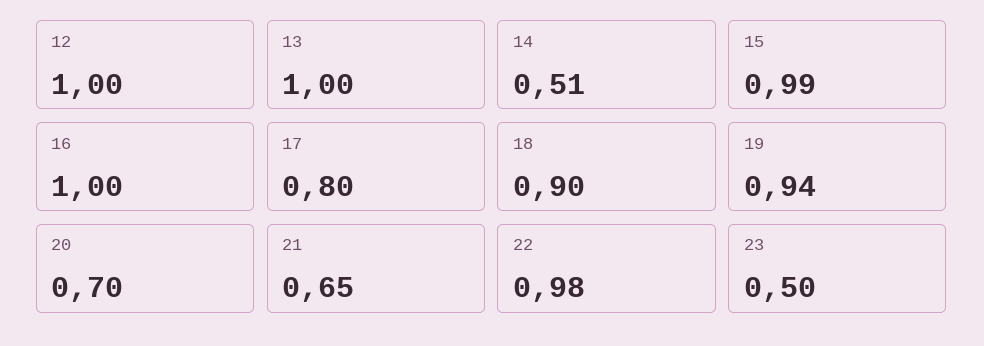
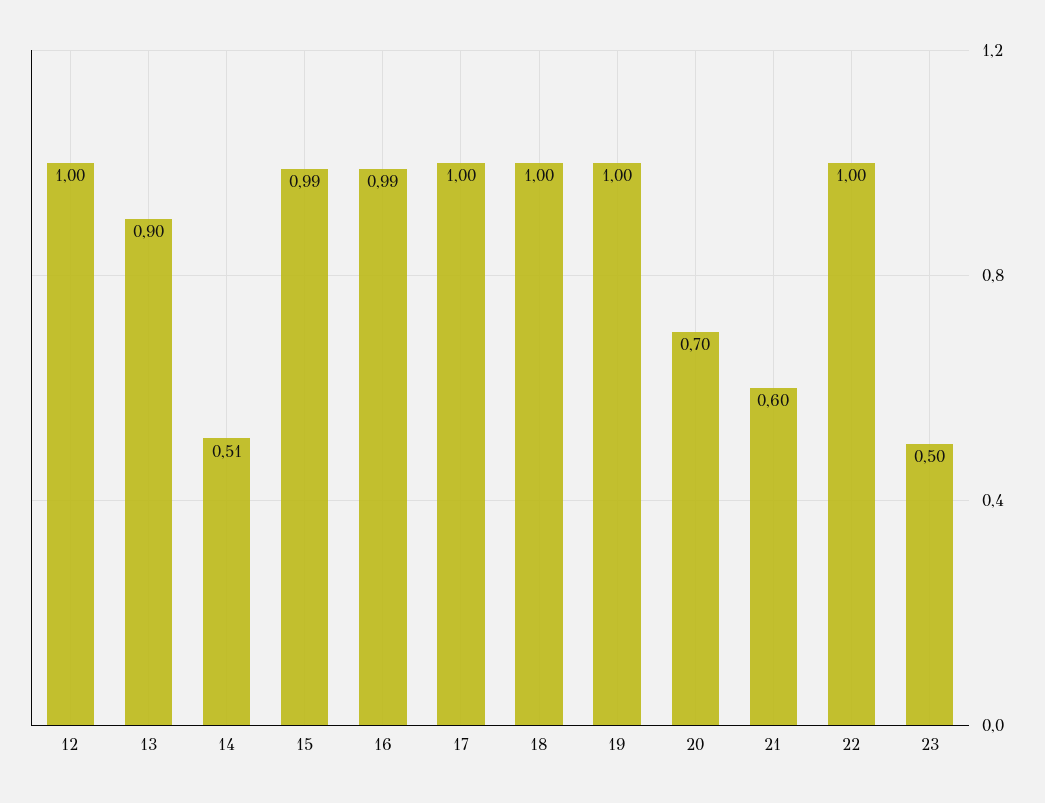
  {
    "12": 1,
-   "13": 1,
+   "13": 0.9,
    "14": 0.51,
    "15": 0.99,
-   "16": 1,
+   "16": 0.99,
-   "17": 0.8,
+   "17": 1,
-   "18": 0.9,
+   "18": 1,
-   "19": 0.94,
+   "19": 1,
    "20": 0.7,
-   "21": 0.65,
+   "21": 0.6,
-   "22": 0.98,
+   "22": 1,
    "23": 0.5
  }

